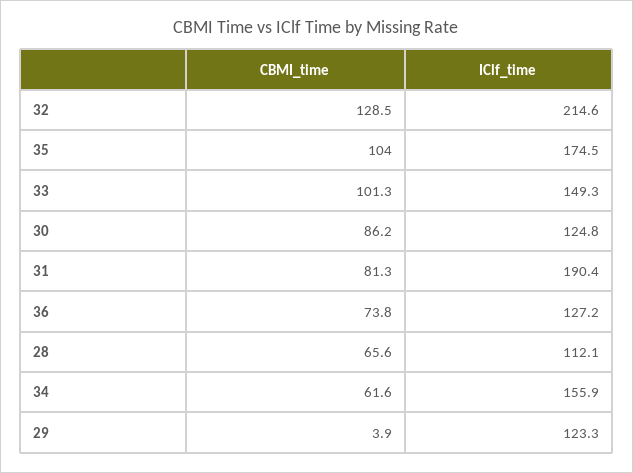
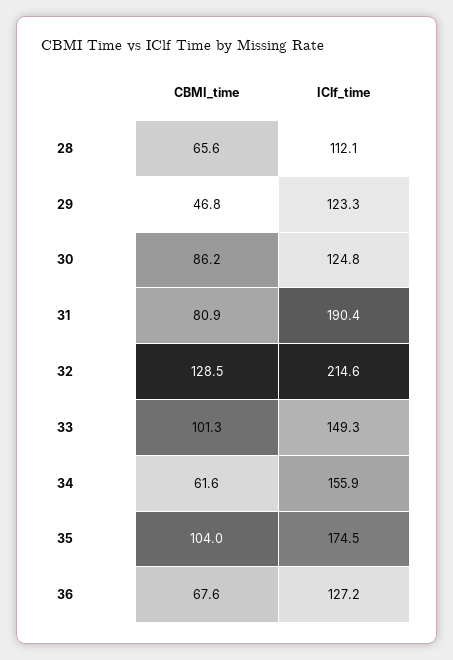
  {
    "CBMI_time": {
      "32": 128.5,
      "35": 104,
      "33": 101.3,
      "30": 86.2,
-     "31": 81.3,
+     "31": 80.9,
-     "36": 73.8,
+     "36": 67.6,
      "28": 65.6,
      "34": 61.6,
-     "29": 3.9
+     "29": 46.8
    },
    "IClf_time": {
      "32": 214.6,
      "35": 174.5,
      "33": 149.3,
      "30": 124.8,
      "31": 190.4,
      "36": 127.2,
      "28": 112.1,
      "34": 155.9,
      "29": 123.3
    }
  }

